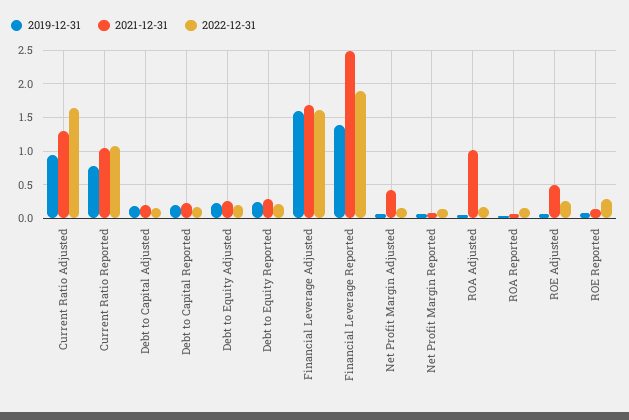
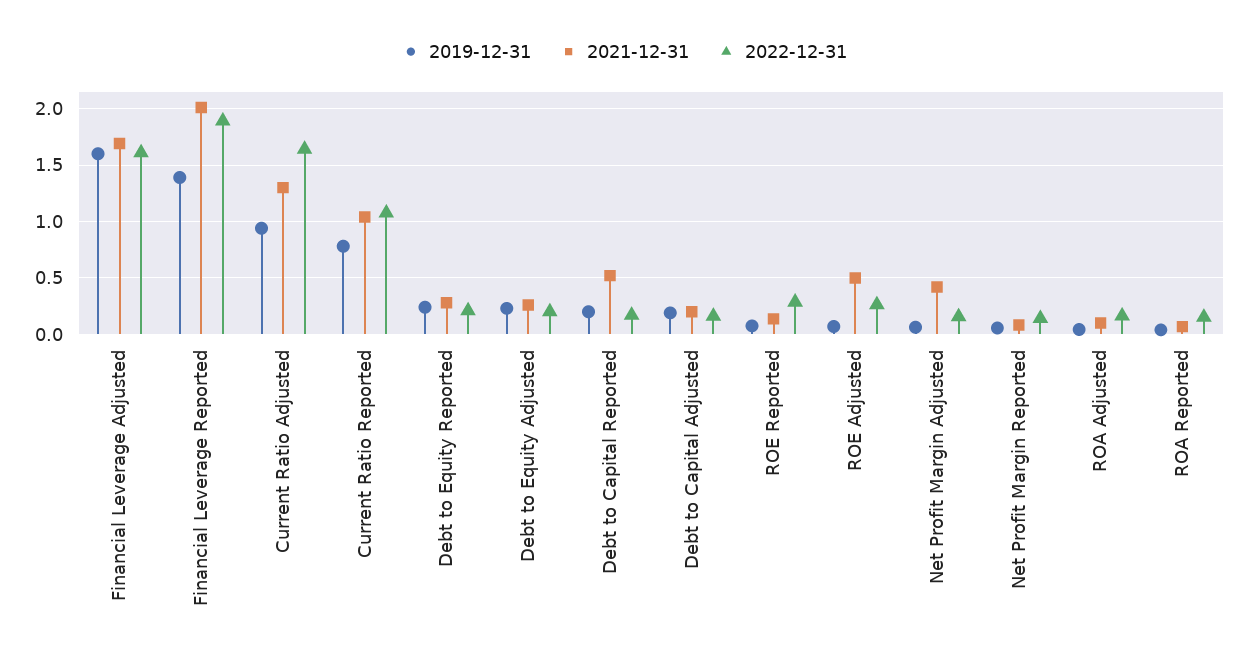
  {
    "2019-12-31": {
      "Current Ratio Adjusted": 0.9,
      "Current Ratio Reported": 0.8,
      "Debt to Capital Adjusted": 0.2,
      "Debt to Capital Reported": 0.2,
      "Debt to Equity Adjusted": 0.2,
      "Debt to Equity Reported": 0.2,
      "Financial Leverage Adjusted": 1.6,
      "Financial Leverage Reported": 1.4,
      "Net Profit Margin Adjusted": 0.1,
      "Net Profit Margin Reported": 0.1,
      "ROA Adjusted": 0,
      "ROA Reported": 0,
      "ROE Adjusted": 0.1,
      "ROE Reported": 0.1
    },
    "2021-12-31": {
      "Current Ratio Adjusted": 1.3,
      "Current Ratio Reported": 1,
      "Debt to Capital Adjusted": 0.2,
-     "Debt to Capital Reported": 0.2,
+     "Debt to Capital Reported": 0.5,
      "Debt to Equity Adjusted": 0.3,
      "Debt to Equity Reported": 0.3,
      "Financial Leverage Adjusted": 1.7,
-     "Financial Leverage Reported": 2.5,
+     "Financial Leverage Reported": 2,
      "Net Profit Margin Adjusted": 0.4,
      "Net Profit Margin Reported": 0.1,
-     "ROA Adjusted": 1,
+     "ROA Adjusted": 0.1,
      "ROA Reported": 0.1,
      "ROE Adjusted": 0.5,
      "ROE Reported": 0.1
    },
    "2022-12-31": {
      "Current Ratio Adjusted": 1.6,
      "Current Ratio Reported": 1.1,
      "Debt to Capital Adjusted": 0.2,
      "Debt to Capital Reported": 0.2,
      "Debt to Equity Adjusted": 0.2,
      "Debt to Equity Reported": 0.2,
      "Financial Leverage Adjusted": 1.6,
      "Financial Leverage Reported": 1.9,
      "Net Profit Margin Adjusted": 0.2,
      "Net Profit Margin Reported": 0.1,
      "ROA Adjusted": 0.2,
      "ROA Reported": 0.2,
      "ROE Adjusted": 0.3,
      "ROE Reported": 0.3
    }
  }

